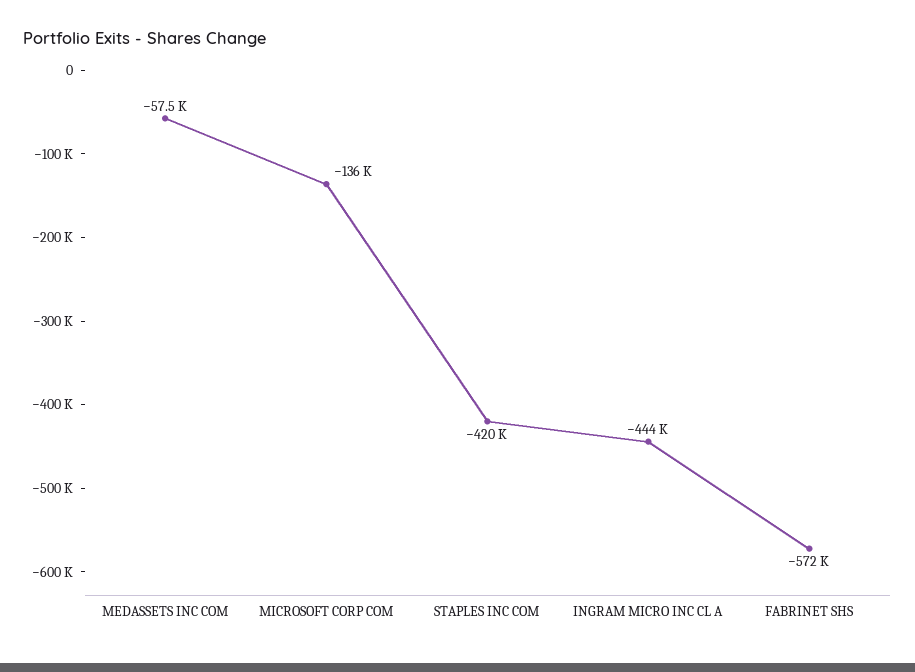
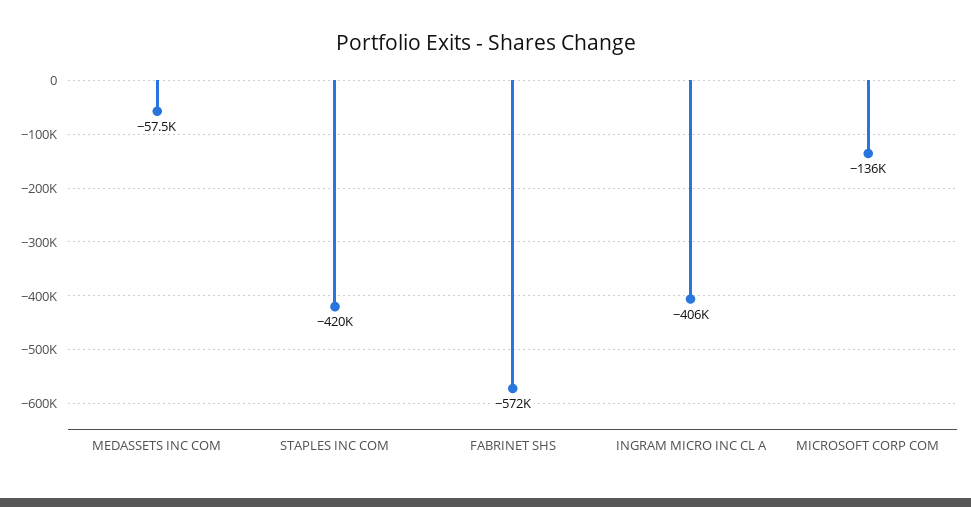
  {
    "MEDASSETS INC COM": -57500,
    "MICROSOFT CORP COM": -136000,
    "STAPLES INC COM": -420000,
-   "INGRAM MICRO INC CL A": -444000,
+   "INGRAM MICRO INC CL A": -406000,
    "FABRINET SHS": -572000
  }

